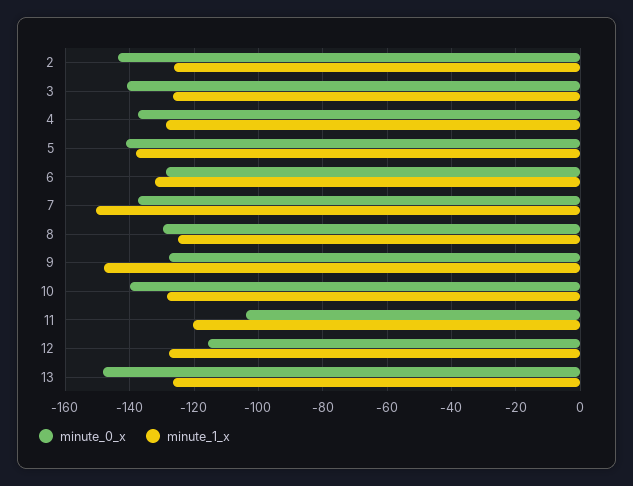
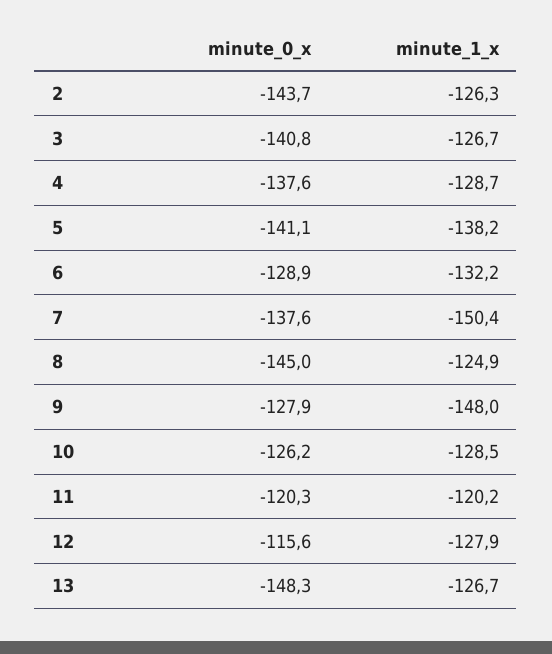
  {
    "minute_0_x": {
      "2": -143.7,
      "3": -140.8,
      "4": -137.6,
      "5": -141.1,
      "6": -128.9,
      "7": -137.6,
-     "8": -130,
+     "8": -145,
      "9": -127.9,
-     "10": -140,
+     "10": -126.2,
-     "11": -104,
+     "11": -120.3,
      "12": -115.6,
      "13": -148.3
    },
    "minute_1_x": {
      "2": -126.3,
      "3": -126.7,
      "4": -128.7,
      "5": -138.2,
      "6": -132.2,
      "7": -150.4,
      "8": -124.9,
      "9": -148,
      "10": -128.5,
      "11": -120.2,
      "12": -127.9,
      "13": -126.7
    }
  }

